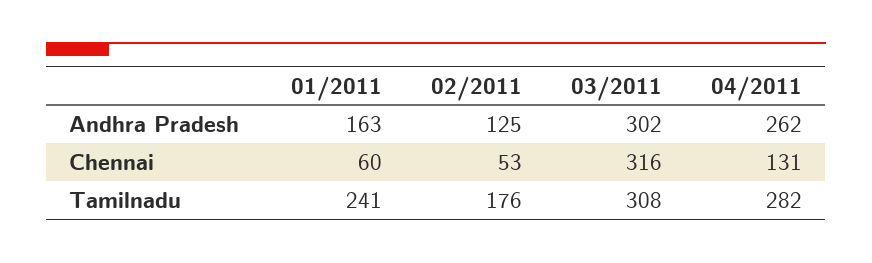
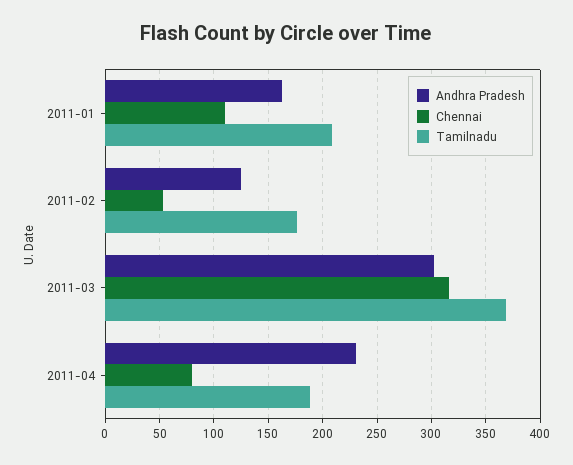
  {
    "Andhra Pradesh": {
      "01/2011": 163,
      "02/2011": 125,
      "03/2011": 302,
-     "04/2011": 262
+     "04/2011": 230
    },
    "Chennai": {
-     "01/2011": 60,
+     "01/2011": 110,
      "02/2011": 53,
      "03/2011": 316,
-     "04/2011": 131
+     "04/2011": 80
    },
    "Tamilnadu": {
-     "01/2011": 241,
+     "01/2011": 210,
      "02/2011": 176,
-     "03/2011": 308,
+     "03/2011": 370,
-     "04/2011": 282
+     "04/2011": 190
    }
  }

